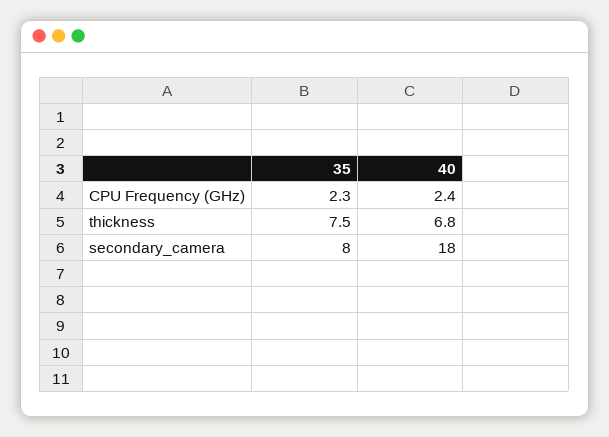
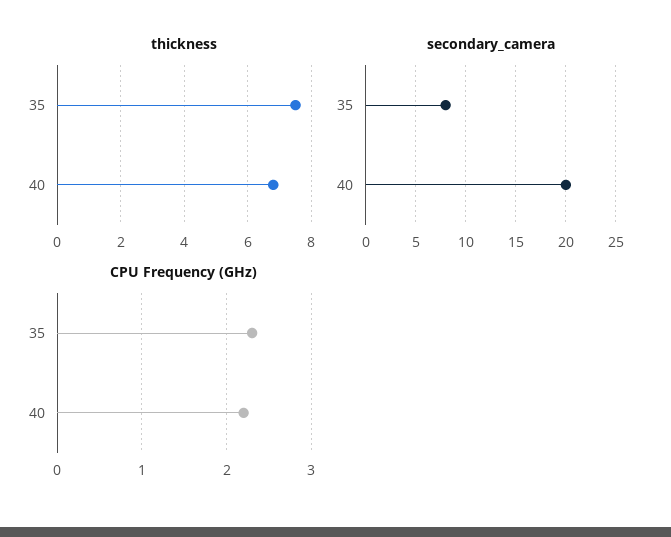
  {
    "CPU Frequency (GHz)": {
      "35": 2.3,
-     "40": 2.4
+     "40": 2.2
    },
    "thickness": {
      "35": 7.5,
      "40": 6.8
    },
    "secondary_camera": {
      "35": 8,
-     "40": 18
+     "40": 20
    }
  }

